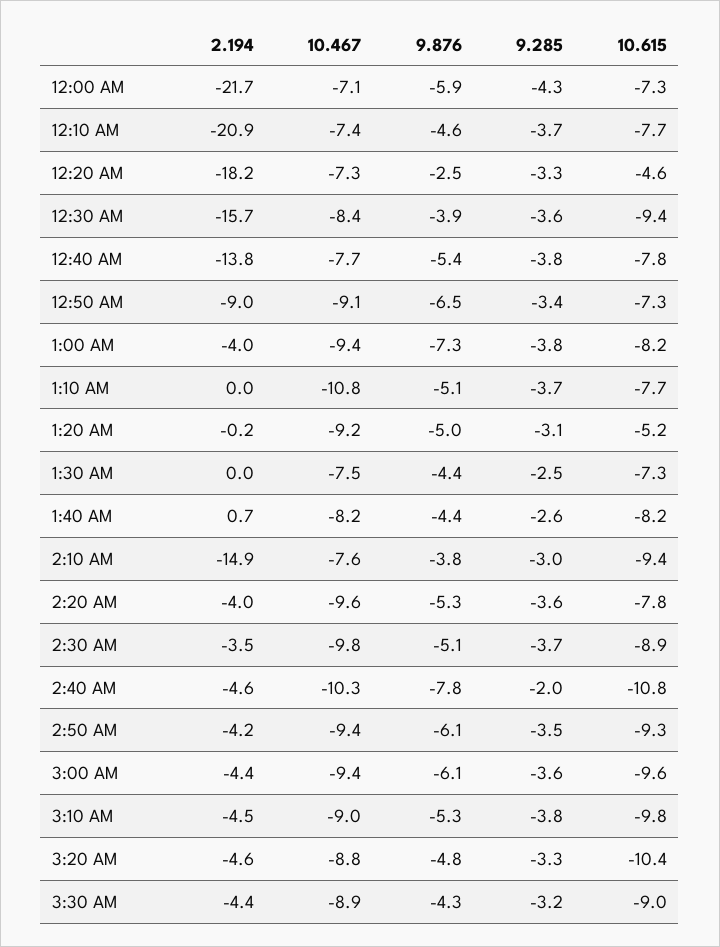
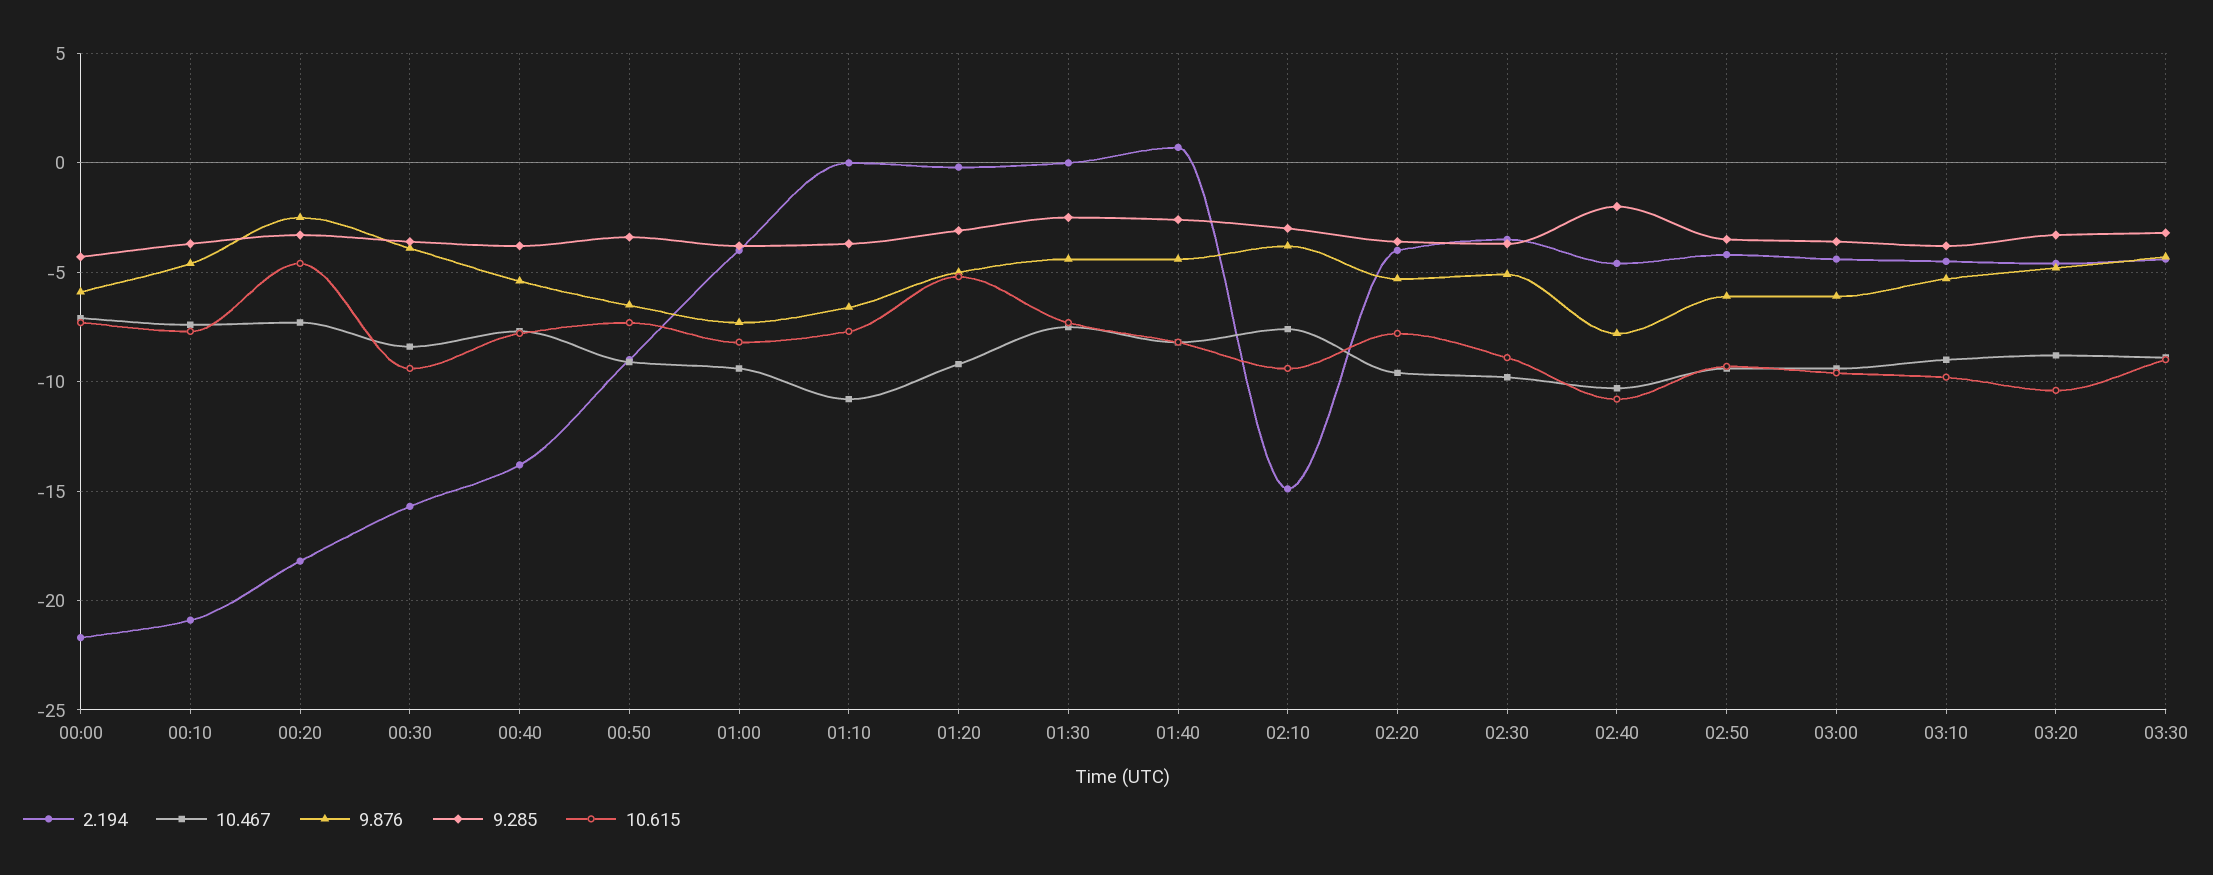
  {
    "2.194": {
      "12:00 AM": -21.7,
      "12:10 AM": -20.9,
      "12:20 AM": -18.2,
      "12:30 AM": -15.7,
      "12:40 AM": -13.8,
      "12:50 AM": -9,
      "1:00 AM": -4,
      "1:10 AM": 0,
      "1:20 AM": -0.2,
      "1:30 AM": 0,
      "1:40 AM": 0.7,
      "2:10 AM": -14.9,
      "2:20 AM": -4,
      "2:30 AM": -3.5,
      "2:40 AM": -4.6,
      "2:50 AM": -4.2,
      "3:00 AM": -4.4,
      "3:10 AM": -4.5,
      "3:20 AM": -4.6,
      "3:30 AM": -4.4
    },
    "10.467": {
      "12:00 AM": -7.1,
      "12:10 AM": -7.4,
      "12:20 AM": -7.3,
      "12:30 AM": -8.4,
      "12:40 AM": -7.7,
      "12:50 AM": -9.1,
      "1:00 AM": -9.4,
      "1:10 AM": -10.8,
      "1:20 AM": -9.2,
      "1:30 AM": -7.5,
      "1:40 AM": -8.2,
      "2:10 AM": -7.6,
      "2:20 AM": -9.6,
      "2:30 AM": -9.8,
      "2:40 AM": -10.3,
      "2:50 AM": -9.4,
      "3:00 AM": -9.4,
      "3:10 AM": -9,
      "3:20 AM": -8.8,
      "3:30 AM": -8.9
    },
    "9.876": {
      "12:00 AM": -5.9,
      "12:10 AM": -4.6,
      "12:20 AM": -2.5,
      "12:30 AM": -3.9,
      "12:40 AM": -5.4,
      "12:50 AM": -6.5,
      "1:00 AM": -7.3,
-     "1:10 AM": -5.1,
+     "1:10 AM": -6.5,
      "1:20 AM": -5,
      "1:30 AM": -4.4,
      "1:40 AM": -4.4,
      "2:10 AM": -3.8,
      "2:20 AM": -5.3,
      "2:30 AM": -5.1,
      "2:40 AM": -7.8,
      "2:50 AM": -6.1,
      "3:00 AM": -6.1,
      "3:10 AM": -5.3,
      "3:20 AM": -4.8,
      "3:30 AM": -4.3
    },
    "9.285": {
      "12:00 AM": -4.3,
      "12:10 AM": -3.7,
      "12:20 AM": -3.3,
      "12:30 AM": -3.6,
      "12:40 AM": -3.8,
      "12:50 AM": -3.4,
      "1:00 AM": -3.8,
      "1:10 AM": -3.7,
      "1:20 AM": -3.1,
      "1:30 AM": -2.5,
      "1:40 AM": -2.6,
      "2:10 AM": -3,
      "2:20 AM": -3.6,
      "2:30 AM": -3.7,
      "2:40 AM": -2,
      "2:50 AM": -3.5,
      "3:00 AM": -3.6,
      "3:10 AM": -3.8,
      "3:20 AM": -3.3,
      "3:30 AM": -3.2
    },
    "10.615": {
      "12:00 AM": -7.3,
      "12:10 AM": -7.7,
      "12:20 AM": -4.6,
      "12:30 AM": -9.4,
      "12:40 AM": -7.8,
      "12:50 AM": -7.3,
      "1:00 AM": -8.2,
      "1:10 AM": -7.7,
      "1:20 AM": -5.2,
      "1:30 AM": -7.3,
      "1:40 AM": -8.2,
      "2:10 AM": -9.4,
      "2:20 AM": -7.8,
      "2:30 AM": -8.9,
      "2:40 AM": -10.8,
      "2:50 AM": -9.3,
      "3:00 AM": -9.6,
      "3:10 AM": -9.8,
      "3:20 AM": -10.4,
      "3:30 AM": -9
    }
  }

